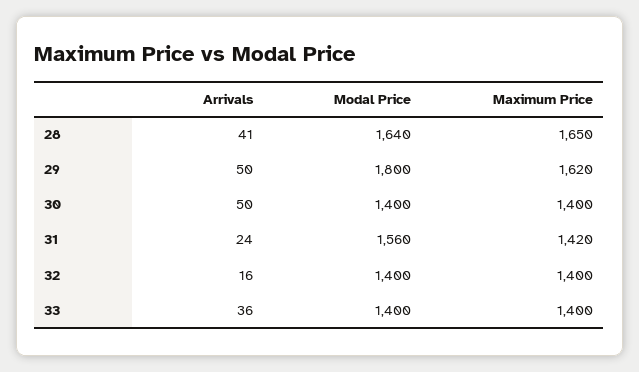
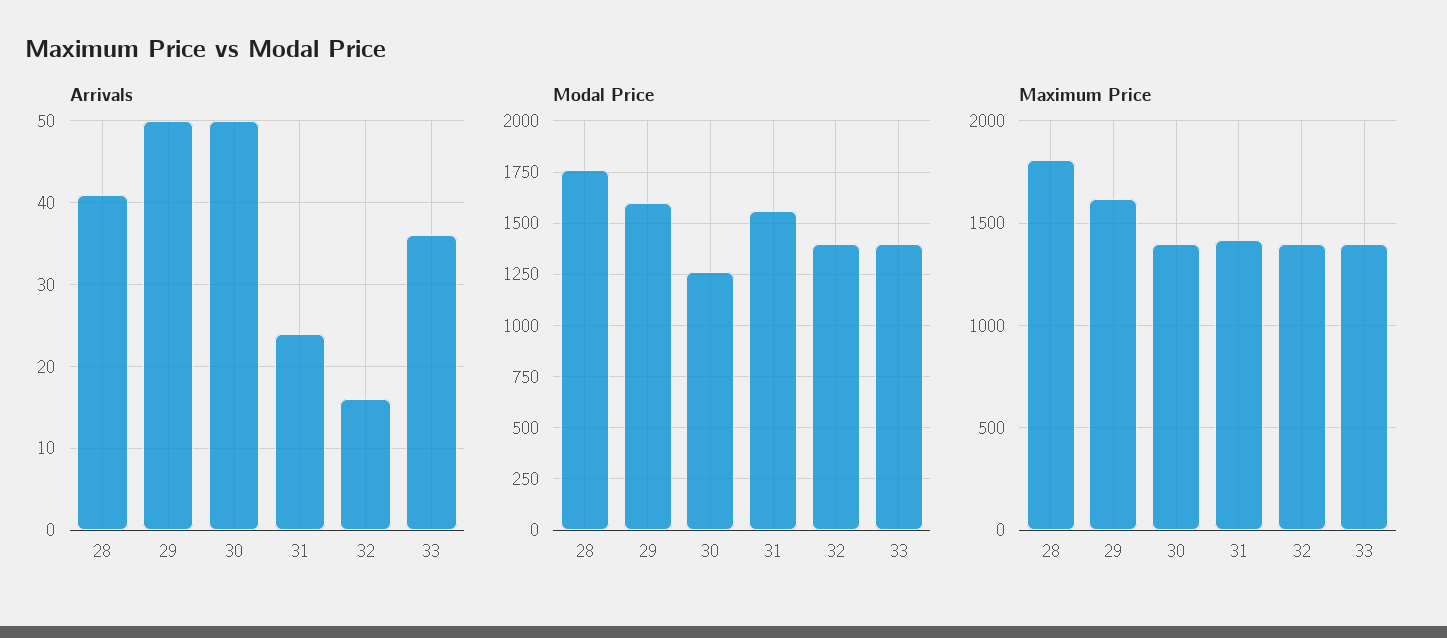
  {
    "Arrivals": {
      "28": 41,
      "29": 50,
      "30": 50,
      "31": 24,
      "32": 16,
      "33": 36
    },
    "Modal Price": {
-     "28": 1640,
+     "28": 1750,
-     "29": 1800,
+     "29": 1600,
-     "30": 1400,
+     "30": 1250,
      "31": 1560,
      "32": 1400,
      "33": 1400
    },
    "Maximum Price": {
-     "28": 1650,
+     "28": 1800,
      "29": 1620,
      "30": 1400,
      "31": 1420,
      "32": 1400,
      "33": 1400
    }
  }

